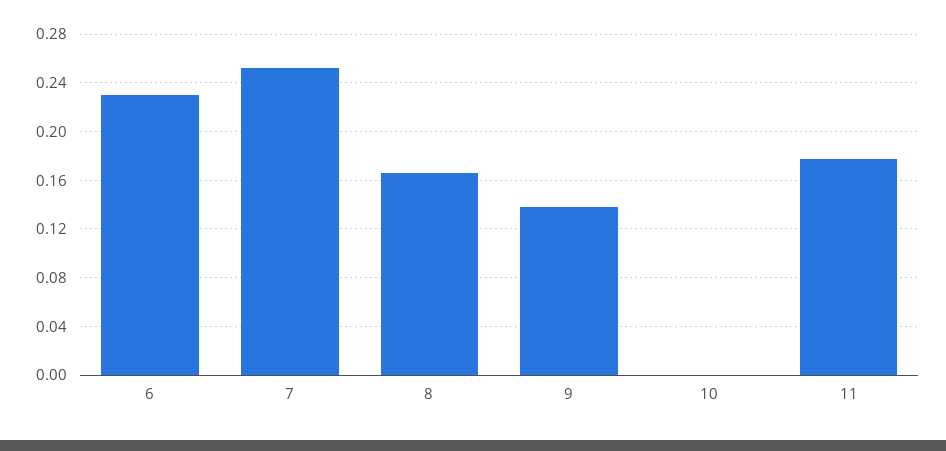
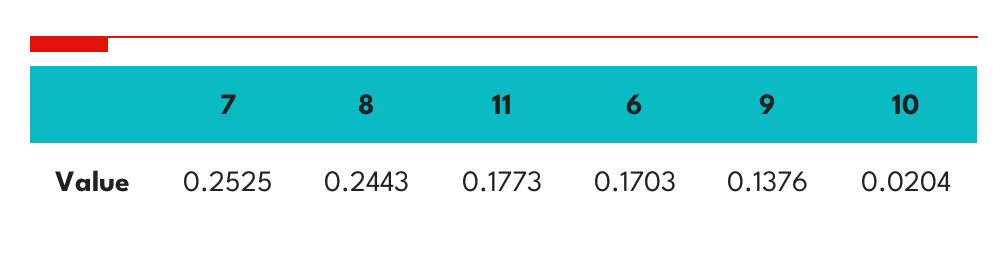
  {
-   "6": 0.23,
+   "6": 0.1703,
    "7": 0.2525,
-   "8": 0.165,
+   "8": 0.2443,
    "9": 0.1376,
-   "10": 0,
+   "10": 0.0204,
    "11": 0.1773
  }

